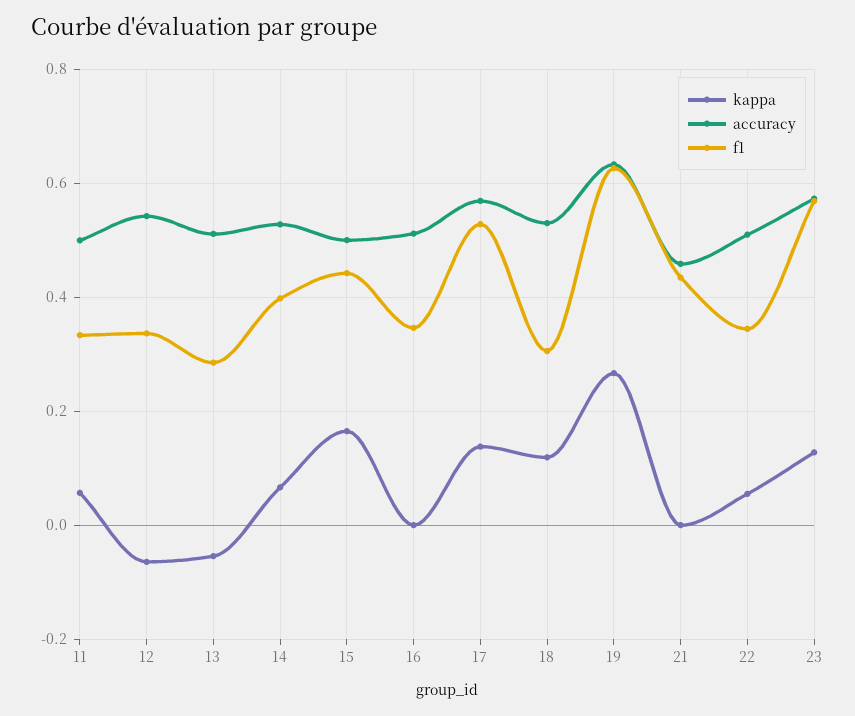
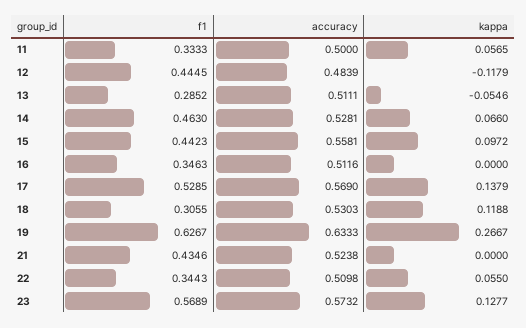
  {
    "kappa": {
      "11": 0.0565,
-     "12": -0.06,
+     "12": -0.1179,
      "13": -0.0546,
      "14": 0.066,
-     "15": 0.16,
+     "15": 0.0972,
      "16": 0,
      "17": 0.1379,
      "18": 0.1188,
      "19": 0.2667,
      "21": 0,
      "22": 0.055,
      "23": 0.1277
    },
    "accuracy": {
      "11": 0.5,
-     "12": 0.54,
+     "12": 0.4839,
      "13": 0.5111,
      "14": 0.5281,
-     "15": 0.5,
+     "15": 0.5581,
      "16": 0.5116,
      "17": 0.569,
      "18": 0.5303,
      "19": 0.6333,
-     "21": 0.46,
+     "21": 0.5238,
      "22": 0.5098,
      "23": 0.5732
    },
    "f1": {
      "11": 0.3333,
-     "12": 0.34,
+     "12": 0.4445,
      "13": 0.2852,
-     "14": 0.4,
+     "14": 0.463,
      "15": 0.4423,
      "16": 0.3463,
      "17": 0.5285,
      "18": 0.3055,
      "19": 0.6267,
      "21": 0.4346,
      "22": 0.3443,
      "23": 0.5689
    }
  }

